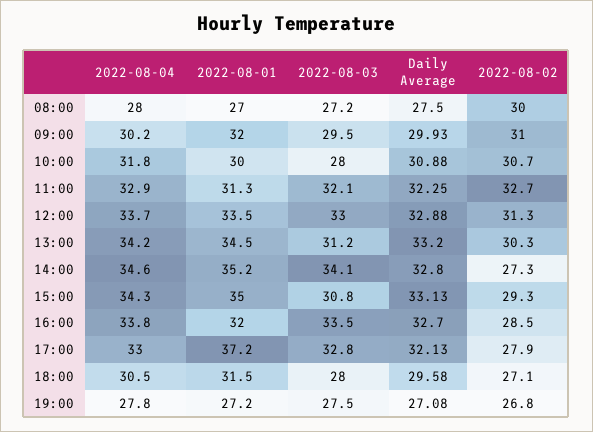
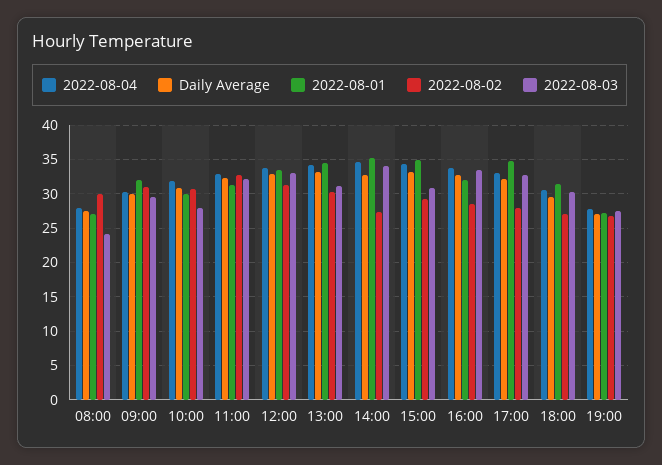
  {
    "2022-08-04": {
      "08:00": 28,
      "09:00": 30.2,
      "10:00": 31.8,
      "11:00": 32.9,
      "12:00": 33.7,
      "13:00": 34.2,
      "14:00": 34.6,
      "15:00": 34.3,
      "16:00": 33.8,
      "17:00": 33,
      "18:00": 30.5,
      "19:00": 27.8
    },
    "2022-08-01": {
      "08:00": 27,
      "09:00": 32,
      "10:00": 30,
      "11:00": 31.3,
      "12:00": 33.5,
      "13:00": 34.5,
      "14:00": 35.2,
      "15:00": 35,
      "16:00": 32,
-     "17:00": 37.2,
+     "17:00": 35,
      "18:00": 31.5,
      "19:00": 27.2
    },
    "2022-08-03": {
-     "08:00": 27.2,
+     "08:00": 24,
      "09:00": 29.5,
      "10:00": 28,
      "11:00": 32.1,
      "12:00": 33,
      "13:00": 31.2,
      "14:00": 34.1,
      "15:00": 30.8,
      "16:00": 33.5,
      "17:00": 32.8,
-     "18:00": 28,
+     "18:00": 30,
      "19:00": 27.5
    },
    "Daily Average": {
      "08:00": 27.5,
      "09:00": 29.93,
      "10:00": 30.88,
      "11:00": 32.25,
      "12:00": 32.88,
      "13:00": 33.2,
      "14:00": 32.8,
      "15:00": 33.13,
      "16:00": 32.7,
      "17:00": 32.13,
      "18:00": 29.58,
      "19:00": 27.08
    },
    "2022-08-02": {
      "08:00": 30,
      "09:00": 31,
      "10:00": 30.7,
      "11:00": 32.7,
      "12:00": 31.3,
      "13:00": 30.3,
      "14:00": 27.3,
      "15:00": 29.3,
      "16:00": 28.5,
      "17:00": 27.9,
      "18:00": 27.1,
      "19:00": 26.8
    }
  }

